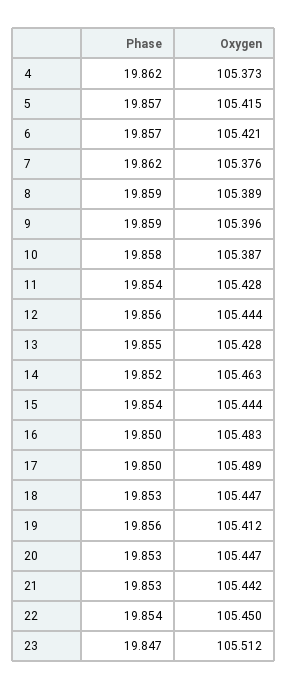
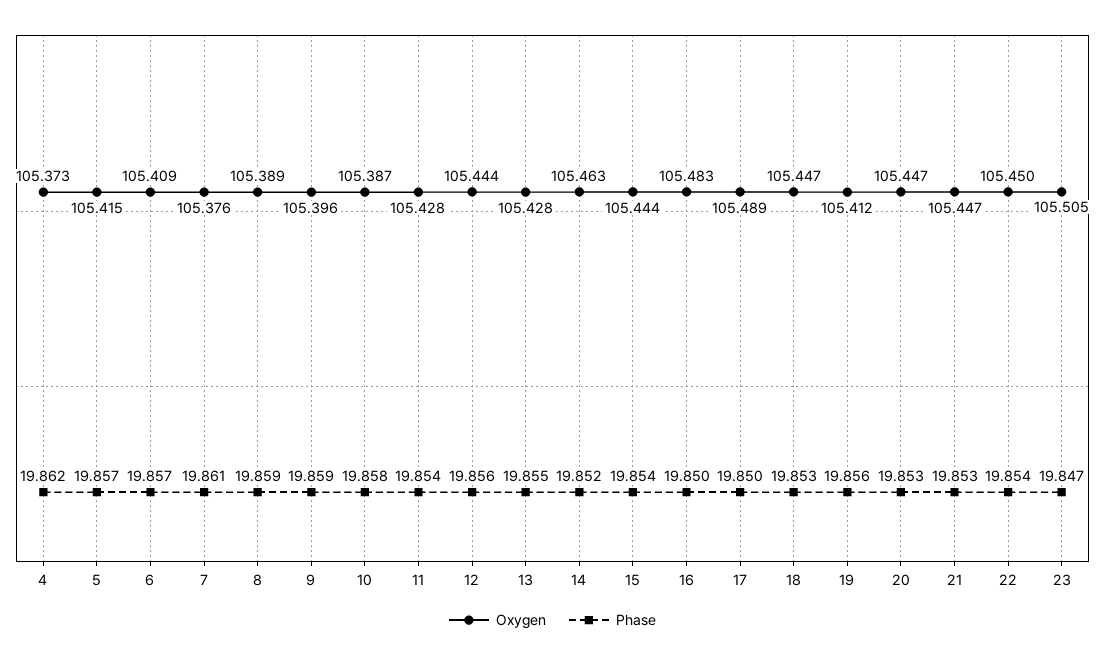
  {
    "Phase": {
      "4": 19.862,
      "5": 19.857,
      "6": 19.857,
-     "7": 19.862,
+     "7": 19.861,
      "8": 19.859,
      "9": 19.859,
      "10": 19.858,
      "11": 19.854,
      "12": 19.856,
      "13": 19.855,
      "14": 19.852,
      "15": 19.854,
      "16": 19.85,
      "17": 19.85,
      "18": 19.853,
      "19": 19.856,
      "20": 19.853,
      "21": 19.853,
      "22": 19.854,
      "23": 19.847
    },
    "Oxygen": {
      "4": 105.373,
      "5": 105.415,
-     "6": 105.421,
+     "6": 105.409,
      "7": 105.376,
      "8": 105.389,
      "9": 105.396,
      "10": 105.387,
      "11": 105.428,
      "12": 105.444,
      "13": 105.428,
      "14": 105.463,
      "15": 105.444,
      "16": 105.483,
      "17": 105.489,
      "18": 105.447,
      "19": 105.412,
      "20": 105.447,
-     "21": 105.442,
+     "21": 105.447,
      "22": 105.45,
-     "23": 105.512
+     "23": 105.505
    }
  }

